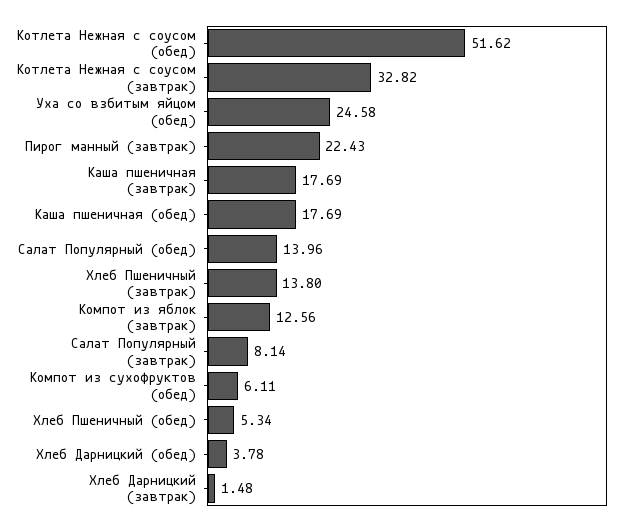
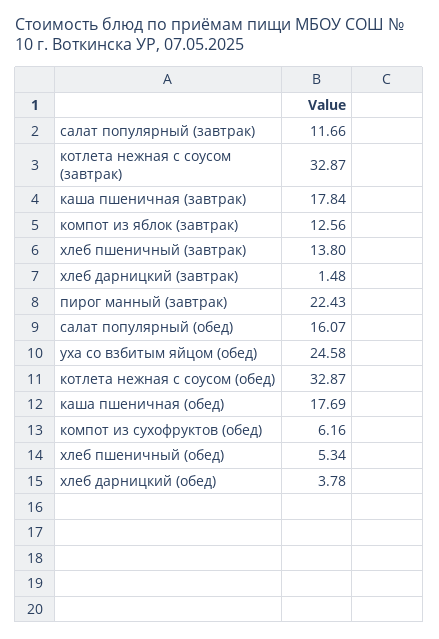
  {
-   "Котлета Нежная с соусом (обед)": 51.62,
+   "Котлета Нежная с соусом (обед)": 32.87,
-   "Котлета Нежная с соусом (завтрак)": 32.82,
+   "Котлета Нежная с соусом (завтрак)": 32.87,
    "Уха со взбитым яйцом (обед)": 24.58,
    "Пирог манный (завтрак)": 22.43,
-   "Каша пшеничная (завтрак)": 17.69,
+   "Каша пшеничная (завтрак)": 17.84,
    "Каша пшеничная (обед)": 17.69,
-   "Салат Популярный (обед)": 13.96,
+   "Салат Популярный (обед)": 16.07,
    "Хлеб Пшеничный (завтрак)": 13.8,
    "Компот из яблок (завтрак)": 12.56,
-   "Салат Популярный (завтрак)": 8.14,
+   "Салат Популярный (завтрак)": 11.66,
-   "Компот из сухофруктов (обед)": 6.11,
+   "Компот из сухофруктов (обед)": 6.16,
    "Хлеб Пшеничный (обед)": 5.34,
    "Хлеб Дарницкий (обед)": 3.78,
    "Хлеб Дарницкий (завтрак)": 1.48
  }

